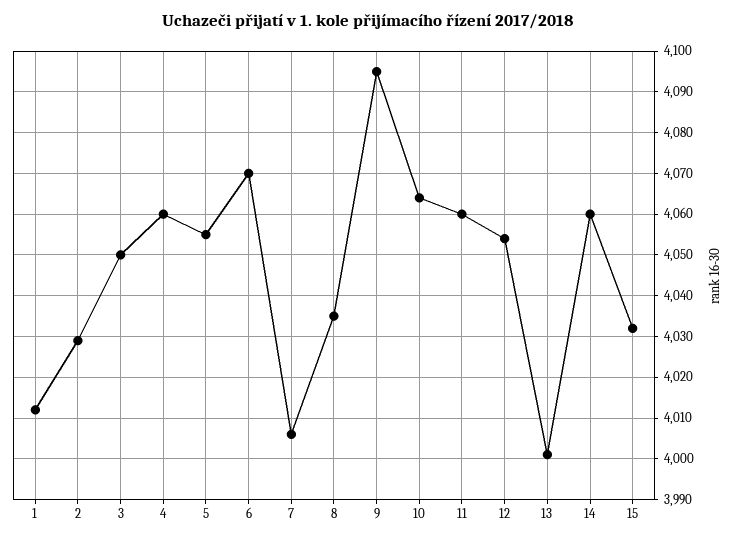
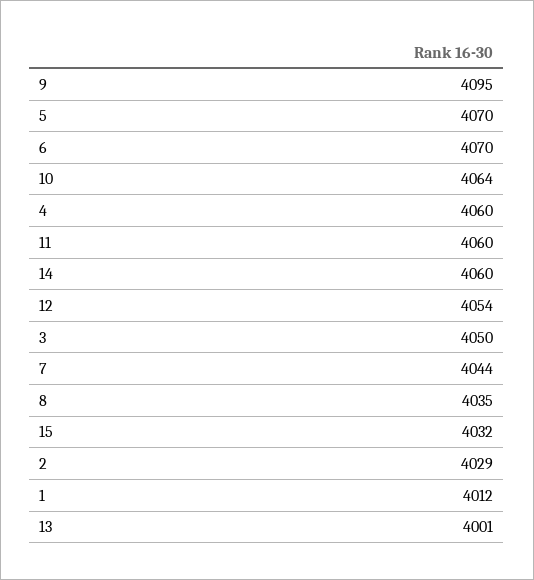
  {
    "1": 4012,
    "2": 4029,
    "3": 4050,
    "4": 4060,
-   "5": 4055,
+   "5": 4070,
    "6": 4070,
-   "7": 4005,
+   "7": 4044,
    "8": 4035,
    "9": 4095,
    "10": 4064,
    "11": 4060,
    "12": 4054,
    "13": 4001,
    "14": 4060,
    "15": 4032
  }

